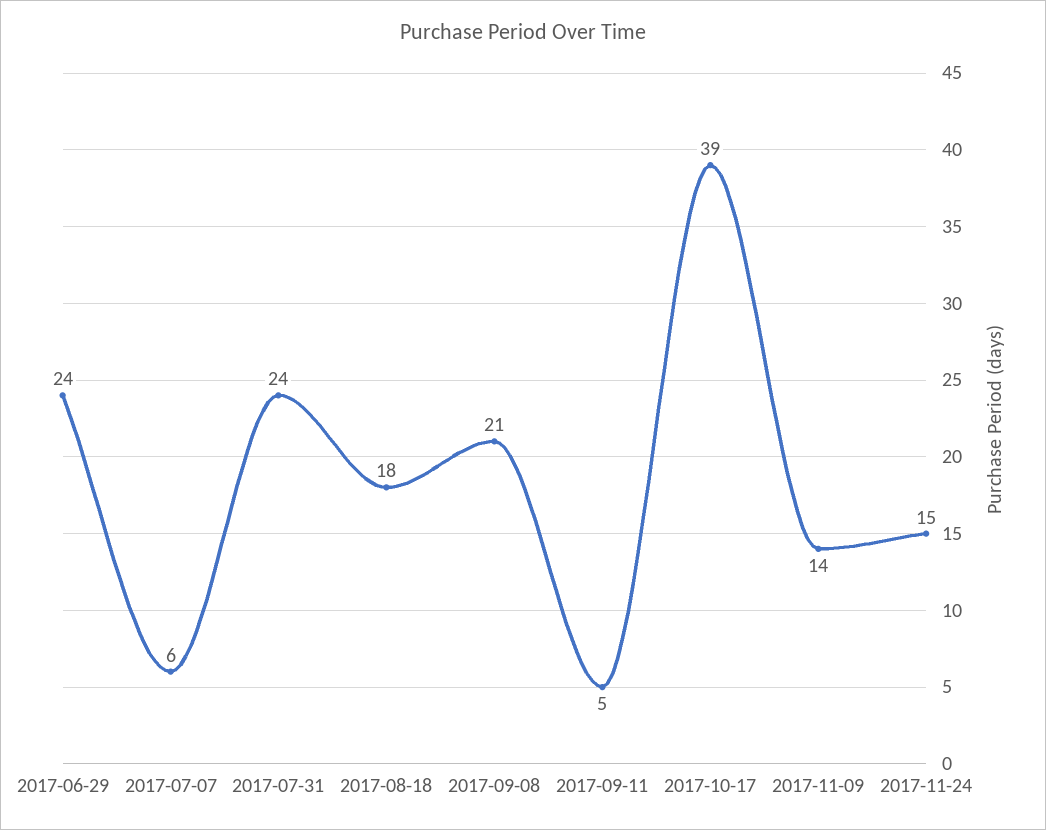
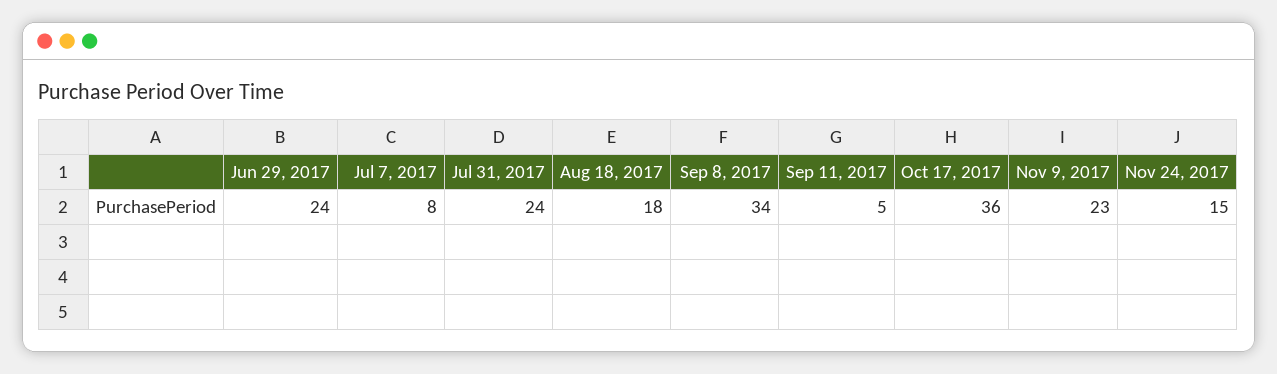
  {
    "2017-06-29": 24,
-   "2017-07-07": 6,
+   "2017-07-07": 8,
    "2017-07-31": 24,
    "2017-08-18": 18,
-   "2017-09-08": 21,
+   "2017-09-08": 34,
    "2017-09-11": 5,
-   "2017-10-17": 39,
+   "2017-10-17": 36,
-   "2017-11-09": 14,
+   "2017-11-09": 23,
    "2017-11-24": 15
  }

